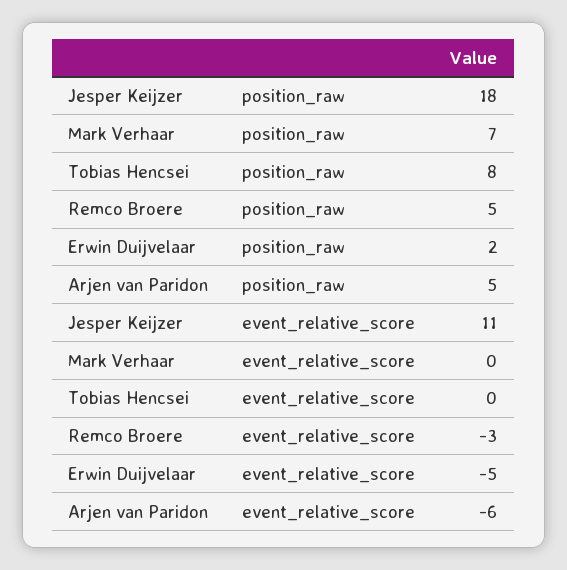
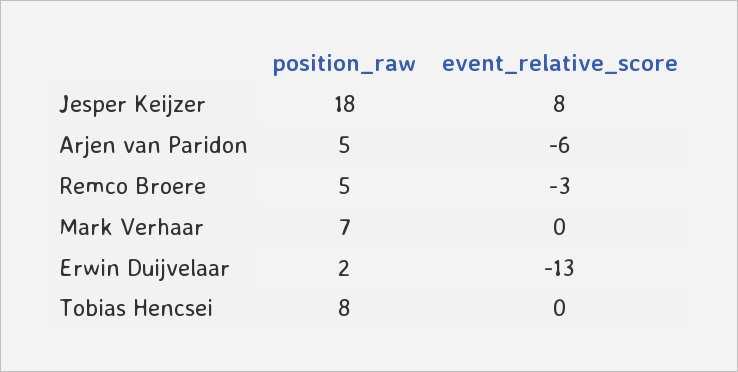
  {
    "Jesper Keijzer": {
      "position_raw": 18,
-     "event_relative_score": 11
+     "event_relative_score": 8
    },
    "Mark Verhaar": {
      "position_raw": 7,
      "event_relative_score": 0
    },
    "Tobias Hencsei": {
      "position_raw": 8,
      "event_relative_score": 0
    },
    "Remco Broere": {
      "position_raw": 5,
      "event_relative_score": -3
    },
    "Erwin Duijvelaar": {
      "position_raw": 2,
-     "event_relative_score": -5
+     "event_relative_score": -13
    },
    "Arjen van Paridon": {
      "position_raw": 5,
      "event_relative_score": -6
    }
  }

